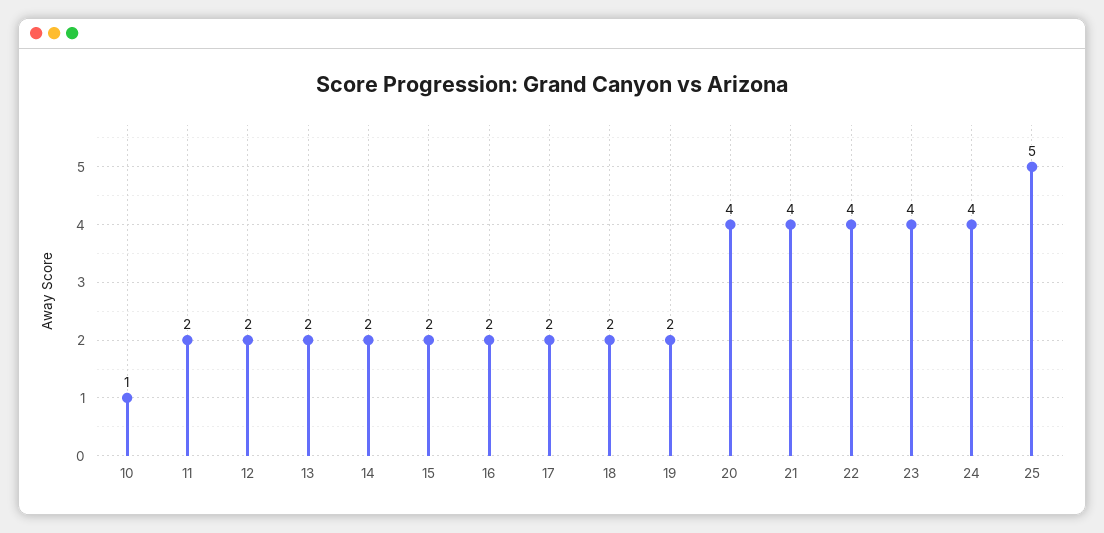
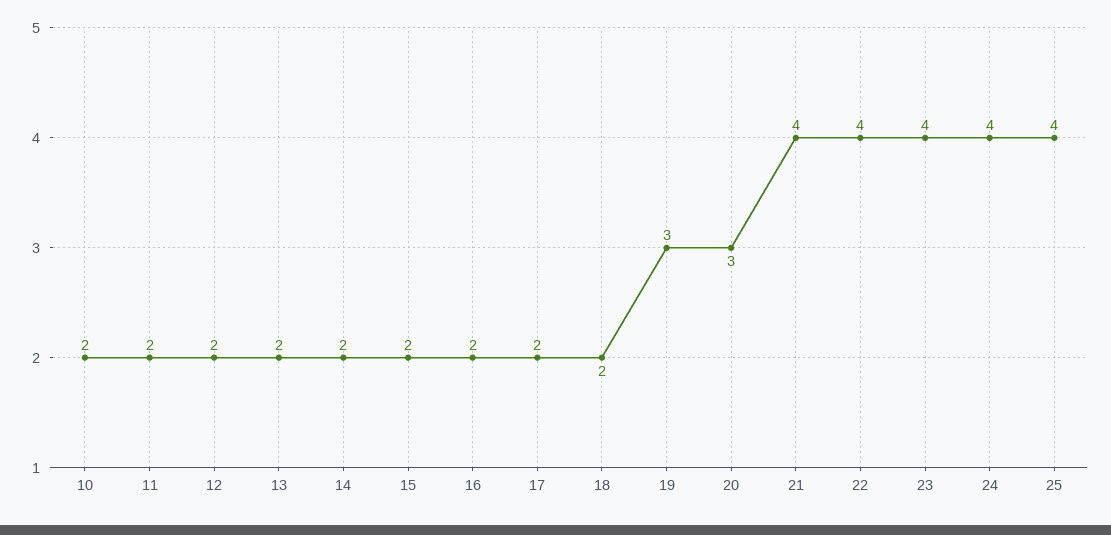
  {
-   "10": 1,
+   "10": 2,
    "11": 2,
    "12": 2,
    "13": 2,
    "14": 2,
    "15": 2,
    "16": 2,
    "17": 2,
    "18": 2,
-   "19": 2,
+   "19": 3,
-   "20": 4,
+   "20": 3,
    "21": 4,
    "22": 4,
    "23": 4,
    "24": 4,
-   "25": 5
+   "25": 4
  }

